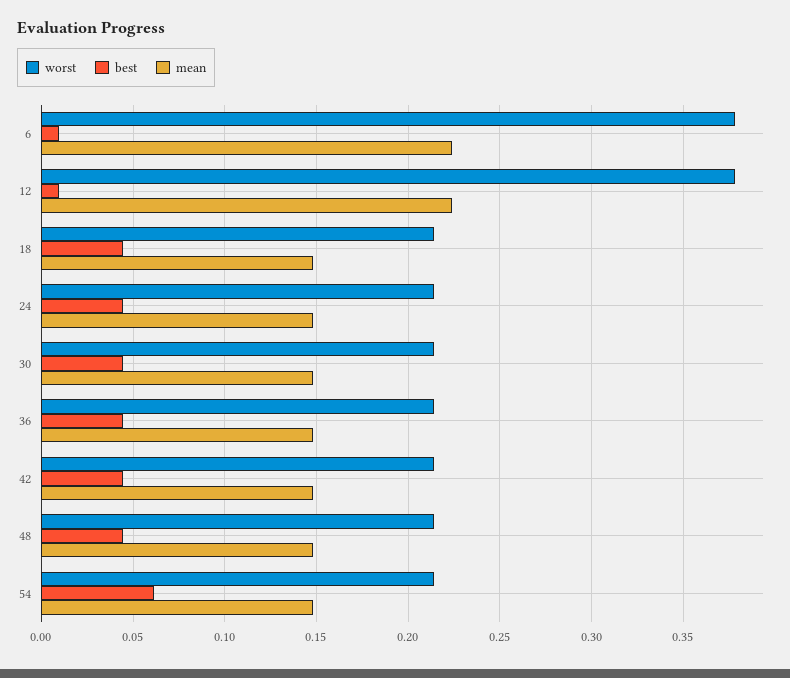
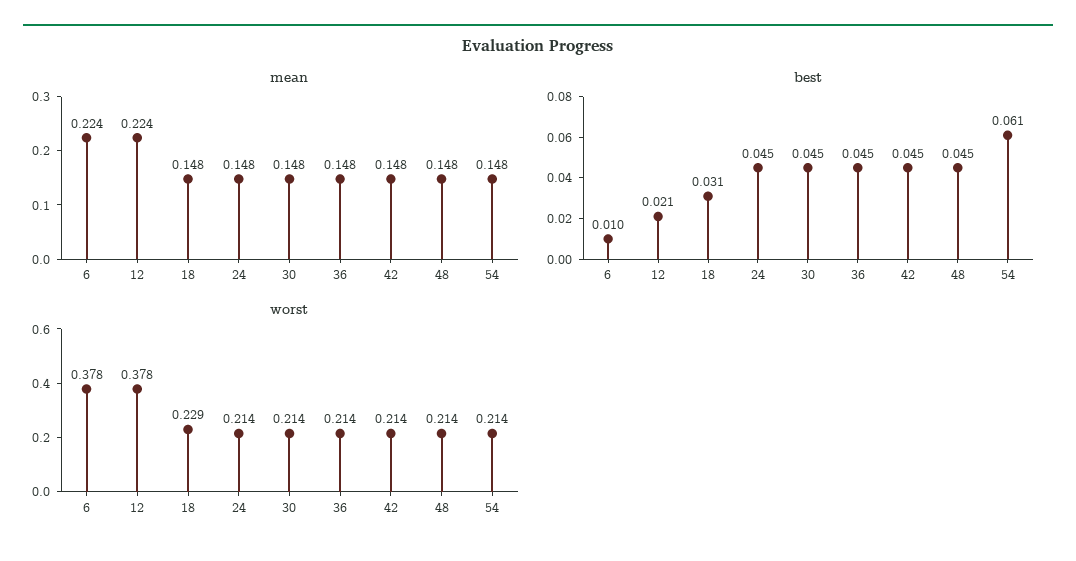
  {
    "worst": {
      "6": 0.378,
      "12": 0.378,
-     "18": 0.215,
+     "18": 0.229,
      "24": 0.214,
      "30": 0.214,
      "36": 0.214,
      "42": 0.214,
      "48": 0.214,
      "54": 0.214
    },
    "best": {
      "6": 0.01,
-     "12": 0.01,
+     "12": 0.021,
-     "18": 0.045,
+     "18": 0.031,
      "24": 0.045,
      "30": 0.045,
      "36": 0.045,
      "42": 0.045,
      "48": 0.045,
      "54": 0.061
    },
    "mean": {
      "6": 0.224,
      "12": 0.224,
      "18": 0.148,
      "24": 0.148,
      "30": 0.148,
      "36": 0.148,
      "42": 0.148,
      "48": 0.148,
      "54": 0.148
    }
  }

